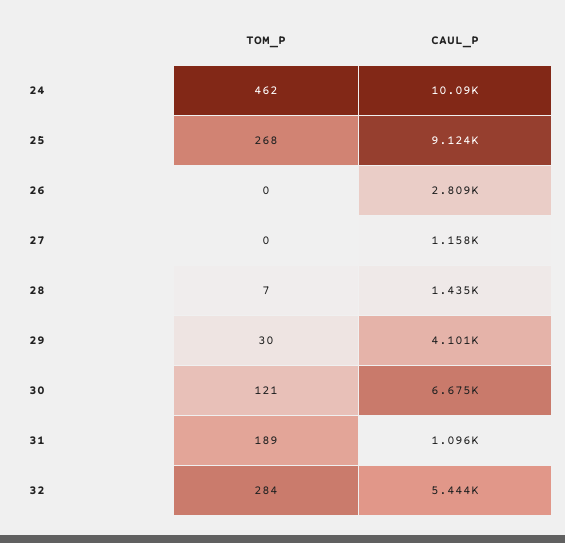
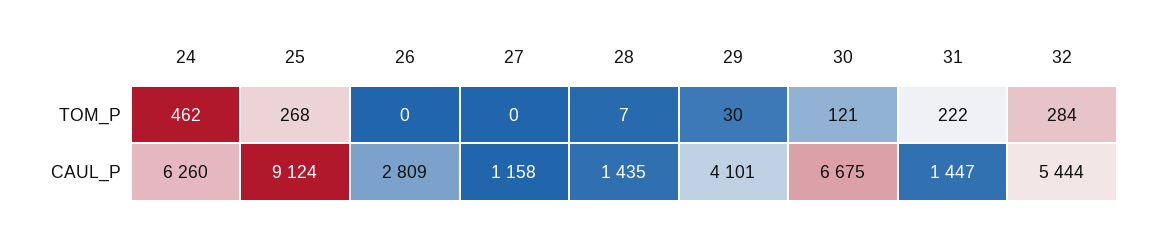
  {
    "TOM_P": {
      "24": 462,
      "25": 268,
      "26": 0,
      "27": 0,
      "28": 7,
      "29": 30,
      "30": 121,
-     "31": 189,
+     "31": 222,
      "32": 284
    },
    "CAUL_P": {
-     "24": 10090,
+     "24": 6260,
      "25": 9124,
      "26": 2809,
      "27": 1158,
      "28": 1435,
      "29": 4101,
      "30": 6675,
-     "31": 1096,
+     "31": 1447,
      "32": 5444
    }
  }

